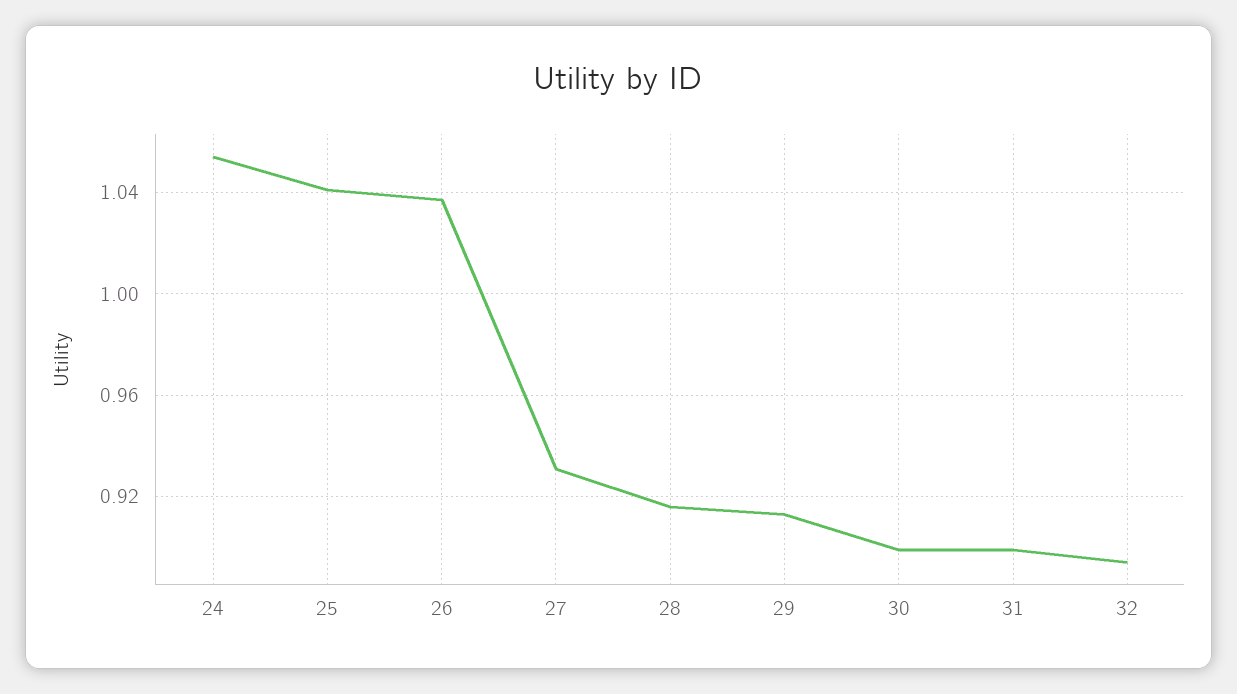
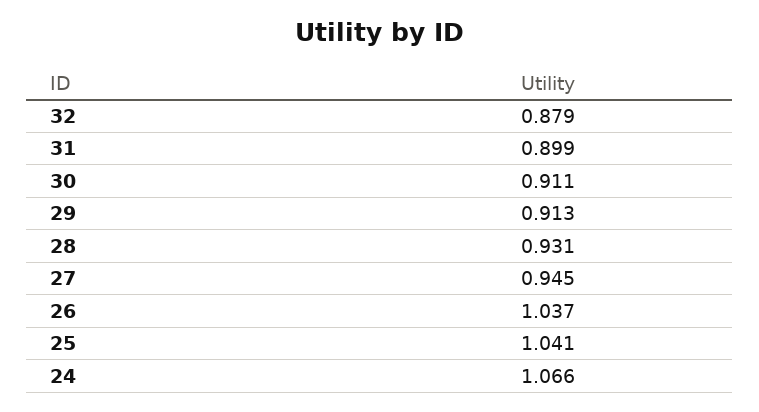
  {
-   "24": 1.055,
+   "24": 1.066,
    "25": 1.041,
    "26": 1.037,
-   "27": 0.93,
+   "27": 0.945,
-   "28": 0.915,
+   "28": 0.931,
    "29": 0.913,
-   "30": 0.9,
+   "30": 0.911,
    "31": 0.899,
-   "32": 0.895
+   "32": 0.879
  }

